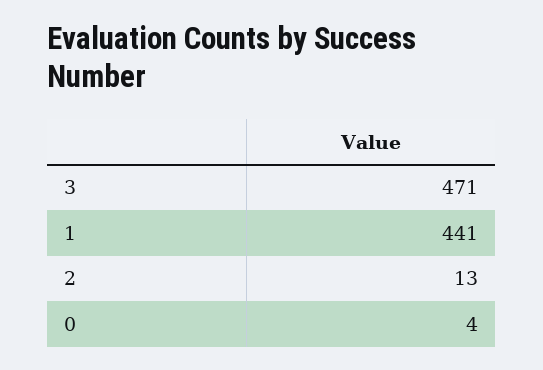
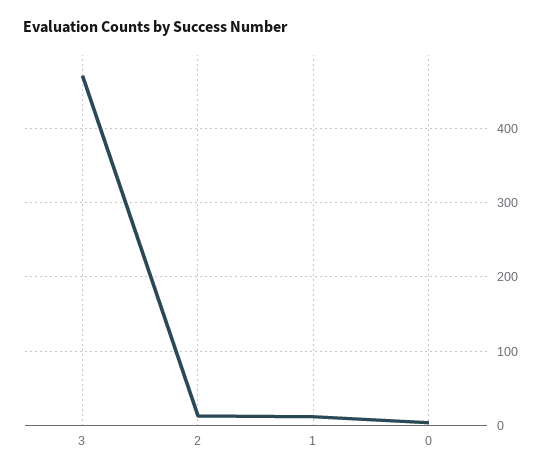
  {
    "3": 471,
-   "1": 441,
+   "1": 10,
    "2": 13,
    "0": 4
  }

